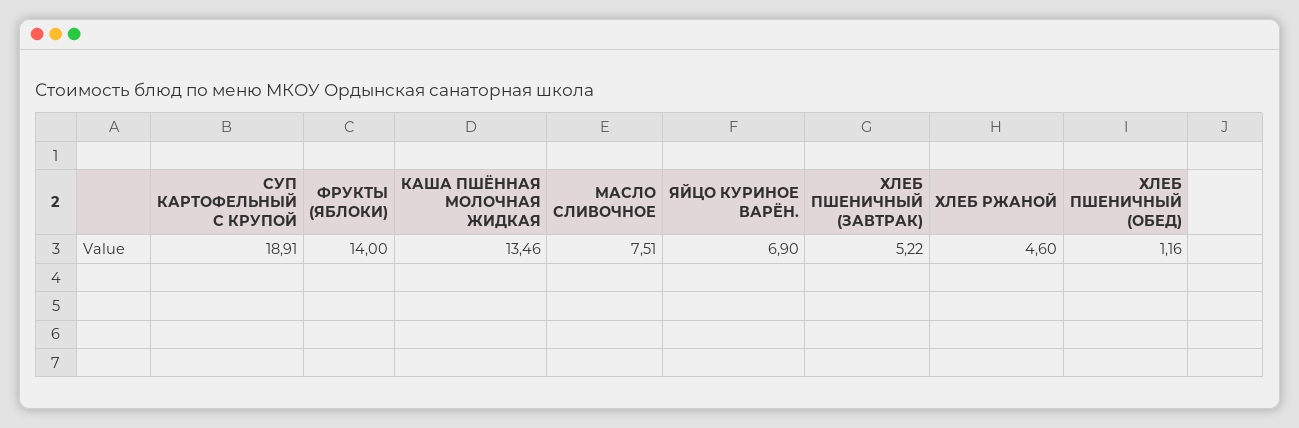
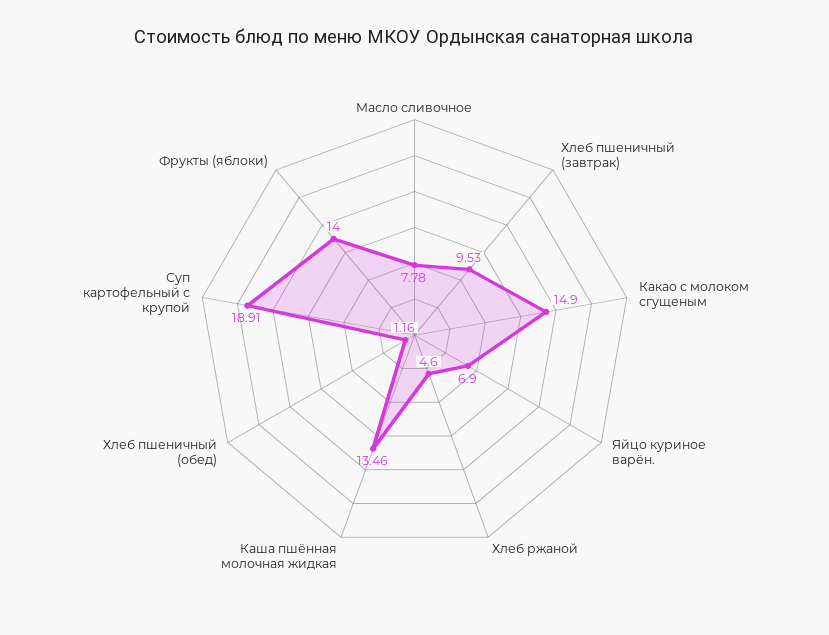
  {
    "СУП КАРТОФЕЛЬНЫЙ С КРУПОЙ": 18.91,
    "ФРУКТЫ (ЯБЛОКИ)": 14,
    "КАША ПШЁННАЯ МОЛОЧНАЯ ЖИДКАЯ": 13.46,
-   "МАСЛО СЛИВОЧНОЕ": 7.51,
+   "МАСЛО СЛИВОЧНОЕ": 7.78,
    "ЯЙЦО КУРИНОЕ ВАРЁН.": 6.9,
-   "ХЛЕБ ПШЕНИЧНЫЙ (ЗАВТРАК)": 5.22,
+   "ХЛЕБ ПШЕНИЧНЫЙ (ЗАВТРАК)": 9.53,
    "ХЛЕБ РЖАНОЙ": 4.6,
-   "ХЛЕБ ПШЕНИЧНЫЙ (ОБЕД)": 1.16
+   "ХЛЕБ ПШЕНИЧНЫЙ (ОБЕД)": 1.16,
+   "Какао с молоком сгущеным": 14.9
  }

